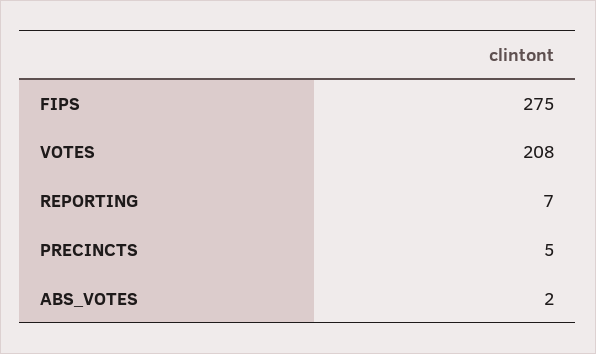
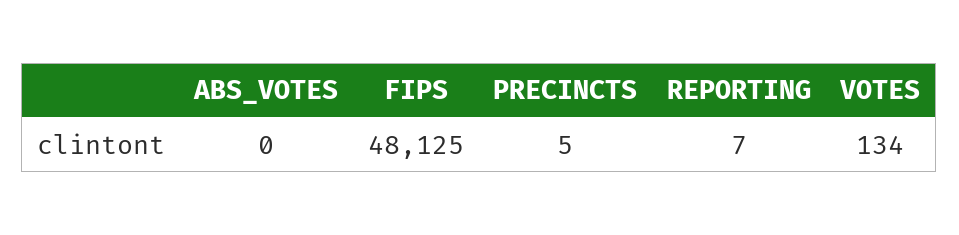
  {
-   "FIPS": 275,
+   "FIPS": 48125,
-   "VOTES": 208,
+   "VOTES": 134,
    "REPORTING": 7,
    "PRECINCTS": 5,
-   "ABS_VOTES": 2
+   "ABS_VOTES": 0
  }

